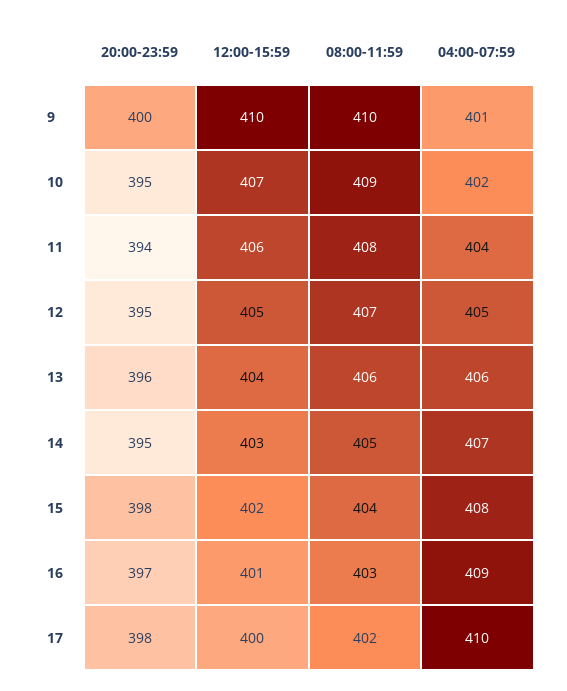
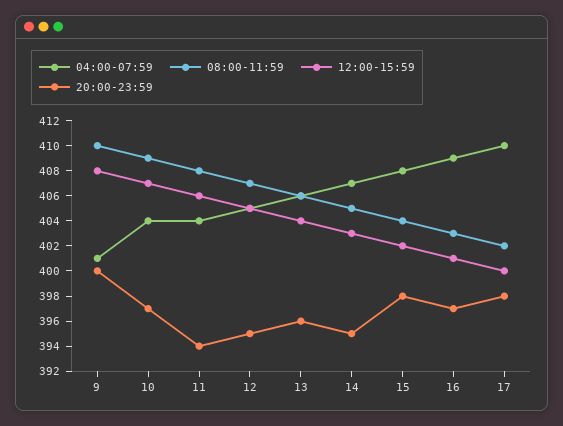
  {
    "20:00-23:59": {
      "9": 400,
-     "10": 395,
+     "10": 397,
      "11": 394,
      "12": 395,
      "13": 396,
      "14": 395,
      "15": 398,
      "16": 397,
      "17": 398
    },
    "12:00-15:59": {
-     "9": 410,
+     "9": 408,
      "10": 407,
      "11": 406,
      "12": 405,
      "13": 404,
      "14": 403,
      "15": 402,
      "16": 401,
      "17": 400
    },
    "08:00-11:59": {
      "9": 410,
      "10": 409,
      "11": 408,
      "12": 407,
      "13": 406,
      "14": 405,
      "15": 404,
      "16": 403,
      "17": 402
    },
    "04:00-07:59": {
      "9": 401,
-     "10": 402,
+     "10": 404,
      "11": 404,
      "12": 405,
      "13": 406,
      "14": 407,
      "15": 408,
      "16": 409,
      "17": 410
    }
  }

